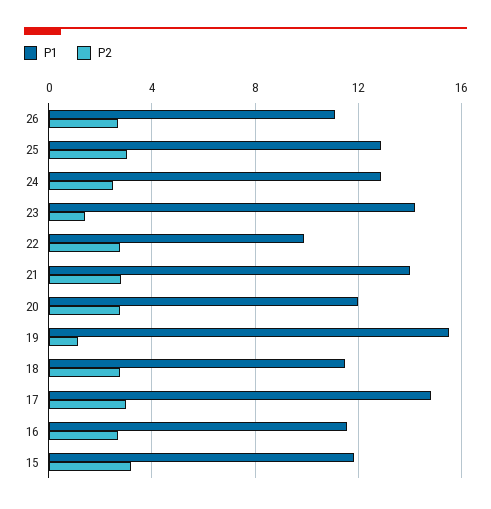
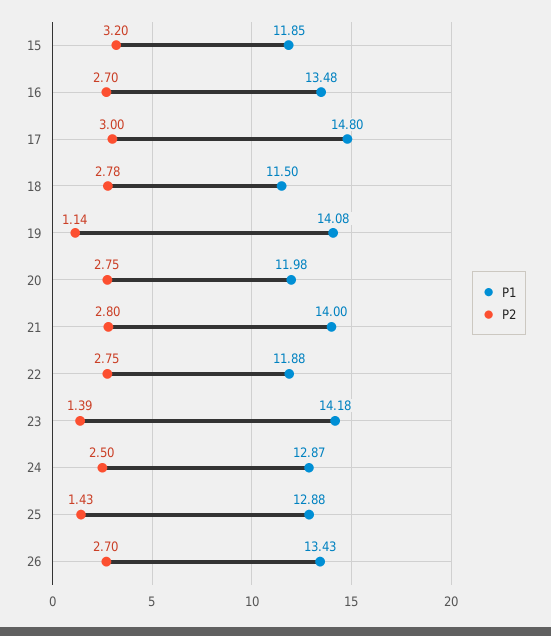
  {
    "P1": {
-     "26": 11,
+     "26": 13.43,
      "25": 12.88,
      "24": 12.87,
      "23": 14.18,
-     "22": 10,
+     "22": 11.88,
      "21": 14,
      "20": 11.98,
-     "19": 15.5,
+     "19": 14.08,
      "18": 11.5,
      "17": 14.8,
-     "16": 11.5,
+     "16": 13.48,
      "15": 11.85
    },
    "P2": {
      "26": 2.7,
-     "25": 3,
+     "25": 1.43,
      "24": 2.5,
      "23": 1.39,
      "22": 2.75,
      "21": 2.8,
      "20": 2.75,
      "19": 1.14,
      "18": 2.78,
      "17": 3,
      "16": 2.7,
      "15": 3.2
    }
  }

